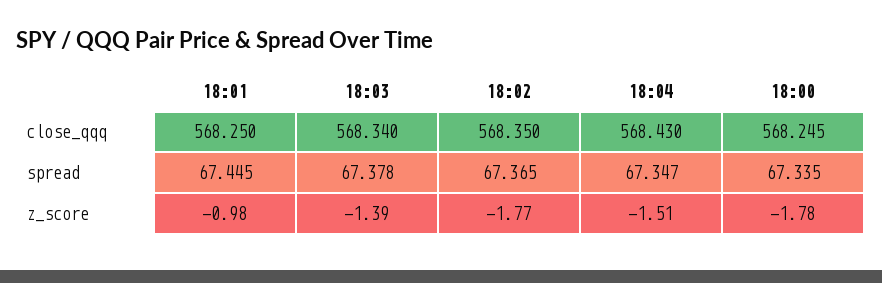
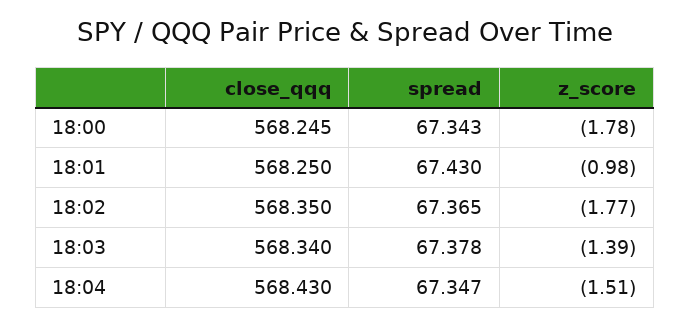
  {
    "18:01": {
      "close_qqq": 568.25,
-     "spread": 67.445,
+     "spread": 67.43,
      "z_score": -0.98
    },
    "18:03": {
      "close_qqq": 568.34,
      "spread": 67.378,
      "z_score": -1.39
    },
    "18:02": {
      "close_qqq": 568.35,
      "spread": 67.365,
      "z_score": -1.77
    },
    "18:04": {
      "close_qqq": 568.43,
      "spread": 67.347,
      "z_score": -1.51
    },
    "18:00": {
      "close_qqq": 568.245,
-     "spread": 67.335,
+     "spread": 67.343,
      "z_score": -1.78
    }
  }

